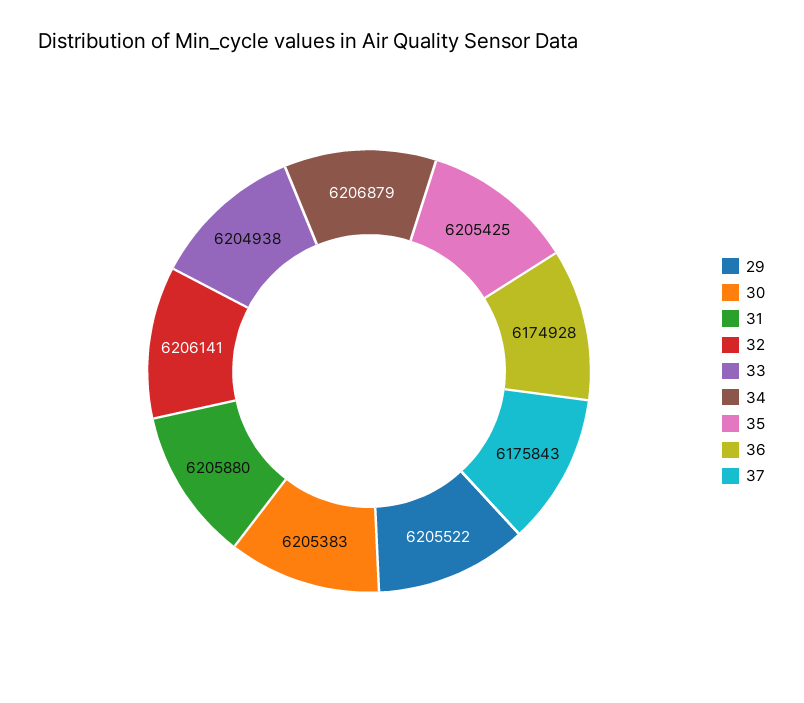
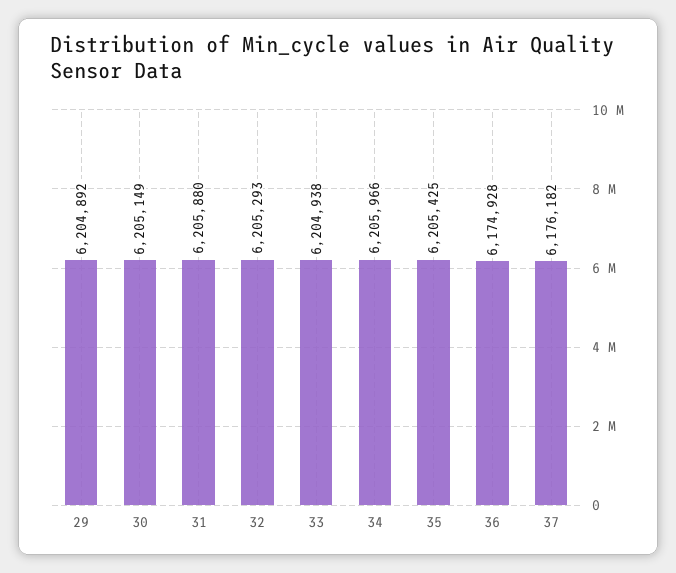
  {
-   "29": 6205522,
+   "29": 6204892,
-   "30": 6205383,
+   "30": 6205149,
    "31": 6205880,
-   "32": 6206141,
+   "32": 6205293,
    "33": 6204938,
-   "34": 6206879,
+   "34": 6205966,
    "35": 6205425,
    "36": 6174928,
-   "37": 6175843
+   "37": 6176182
  }

